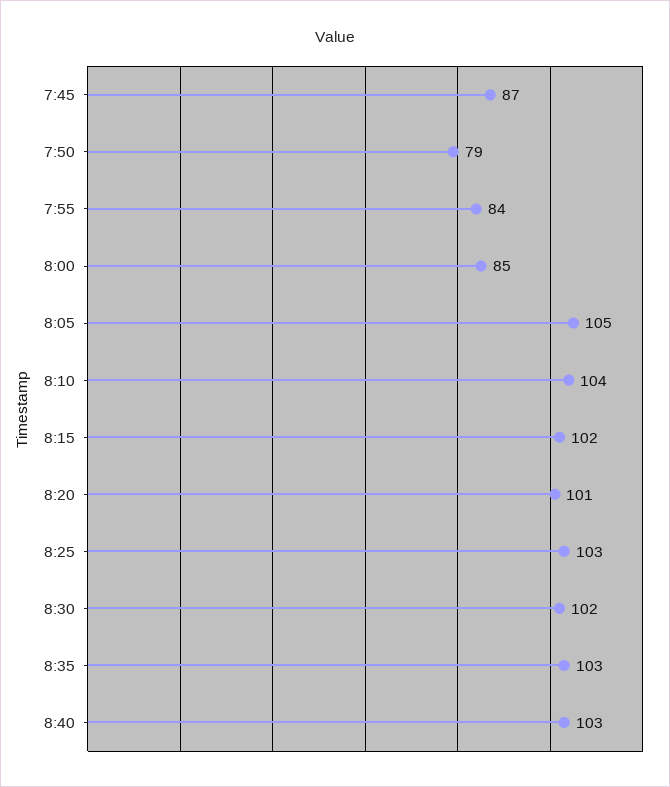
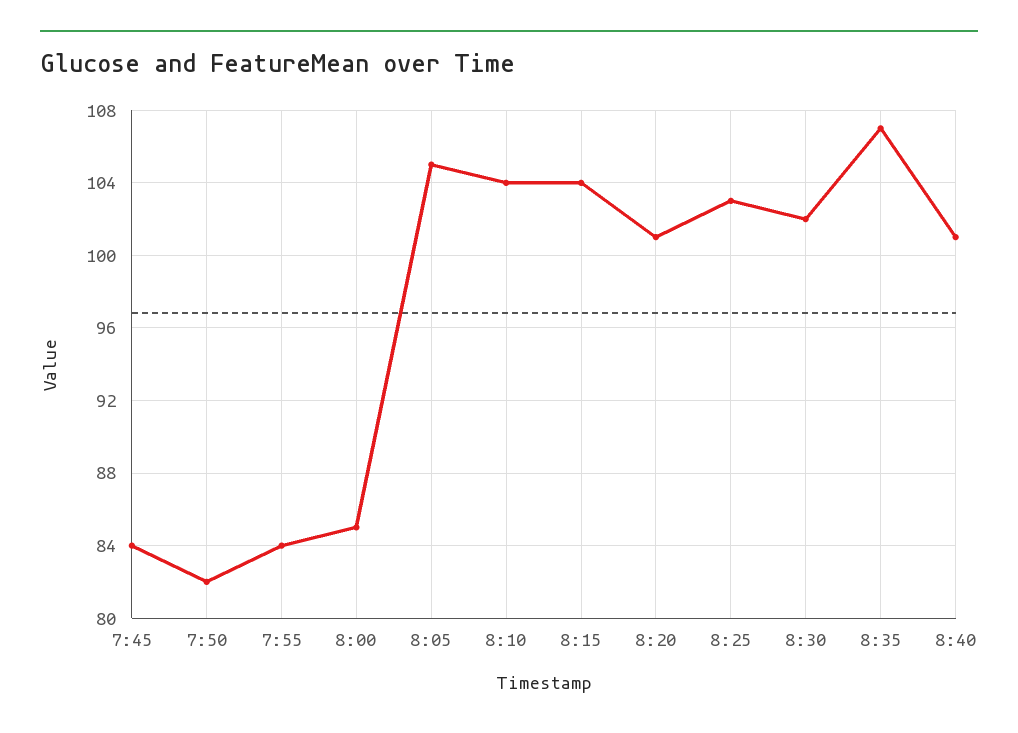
  {
-   "7:45": 87,
+   "7:45": 84,
-   "7:50": 79,
+   "7:50": 82,
    "7:55": 84,
    "8:00": 85,
    "8:05": 105,
    "8:10": 104,
-   "8:15": 102,
+   "8:15": 104,
    "8:20": 101,
    "8:25": 103,
    "8:30": 102,
-   "8:35": 103,
+   "8:35": 107,
-   "8:40": 103
+   "8:40": 101
  }

